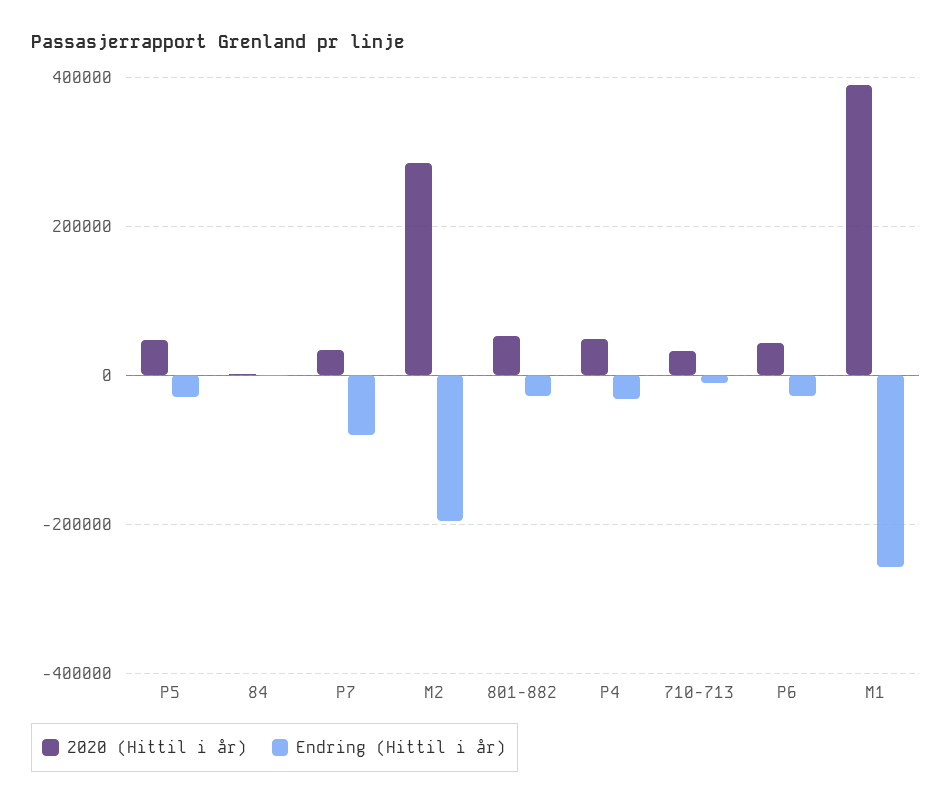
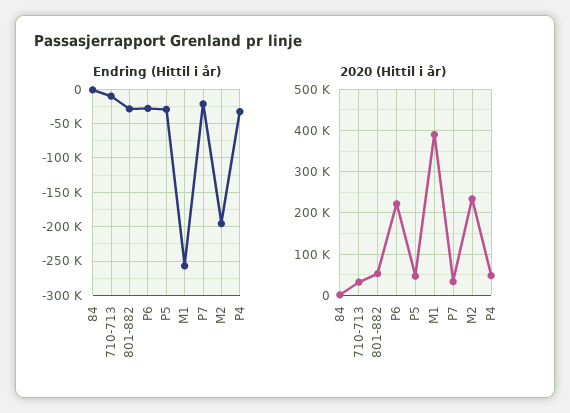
  {
    "2020 (Hittil i år)": {
      "P5": 40000,
      "84": 0,
      "P7": 40000,
-     "M2": 280000,
+     "M2": 240000,
      "801-882": 60000,
      "P4": 40000,
      "710-713": 40000,
-     "P6": 40000,
+     "P6": 220000,
      "M1": 400000
    },
    "Endring (Hittil i år)": {
      "P5": -30000,
      "84": 0,
-     "P7": -80000,
+     "P7": -20000,
      "M2": -200000,
      "801-882": -30000,
      "P4": -30000,
      "710-713": -10000,
      "P6": -30000,
      "M1": -260000
    }
  }

